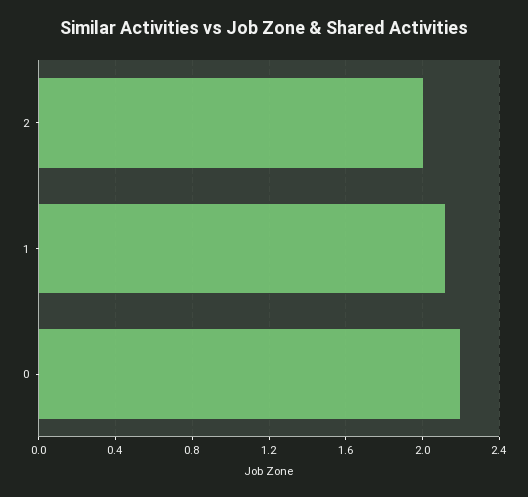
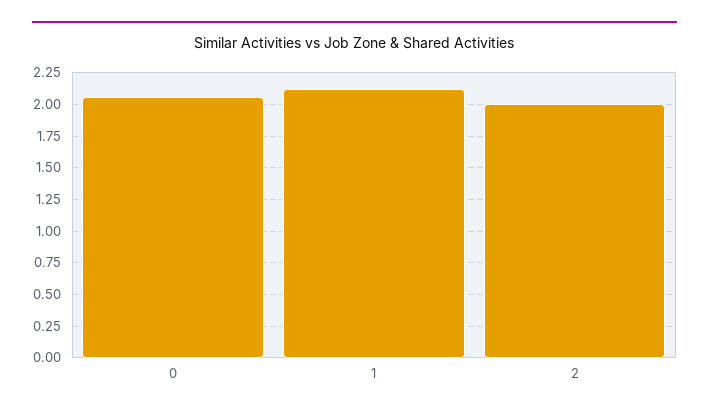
  {
    "2": 2,
    "1": 2.1,
-   "0": 2.2
+   "0": 2.05
  }

